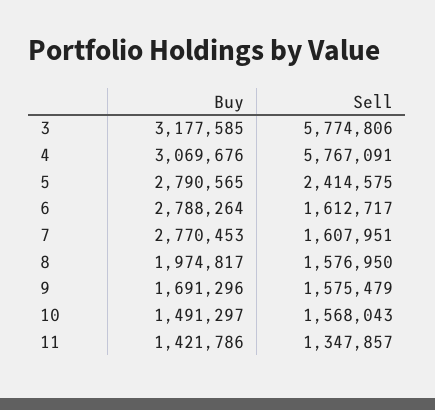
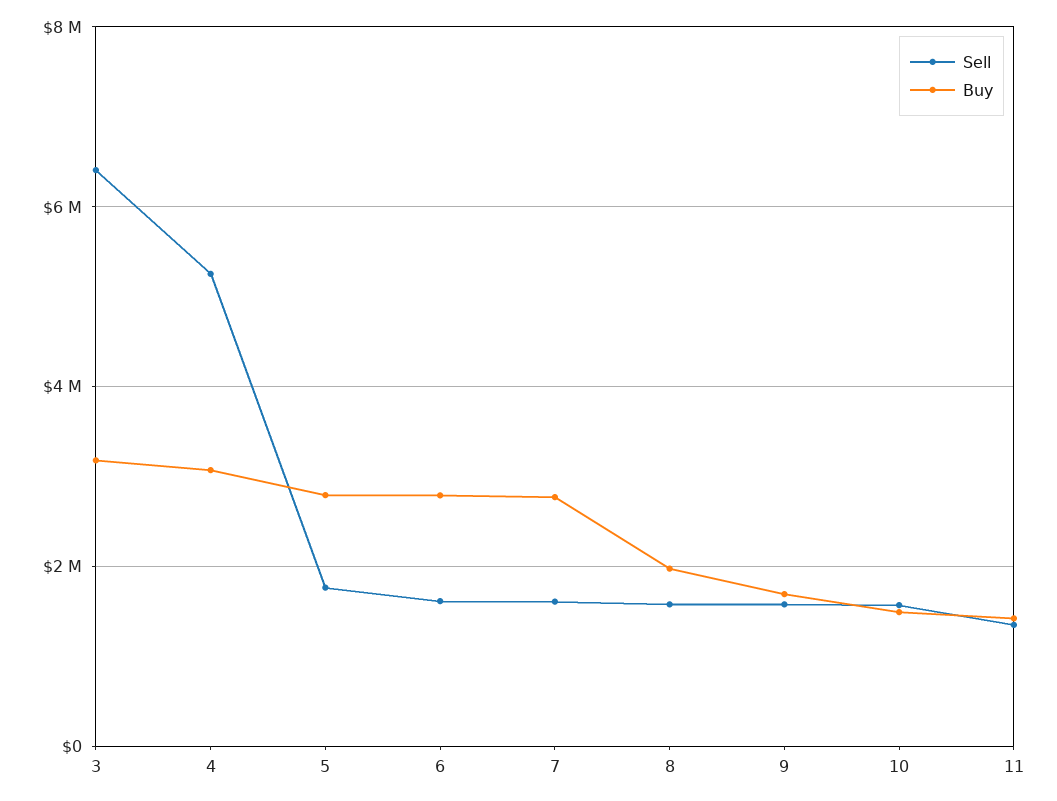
  {
    "Buy": {
      "3": 3177585,
      "4": 3069676,
      "5": 2790565,
      "6": 2788264,
      "7": 2770453,
      "8": 1974817,
      "9": 1691296,
      "10": 1491297,
      "11": 1421786
    },
    "Sell": {
-     "3": 5774806,
+     "3": 6400000,
-     "4": 5767091,
+     "4": 5200000,
-     "5": 2414575,
+     "5": 1800000,
      "6": 1612717,
      "7": 1607951,
      "8": 1576950,
      "9": 1575479,
      "10": 1568043,
      "11": 1347857
    }
  }

